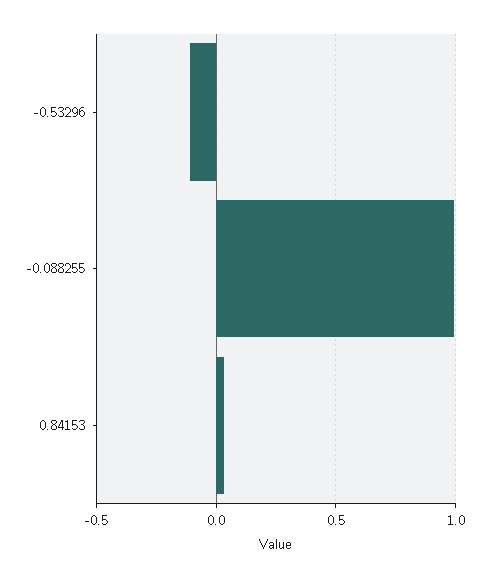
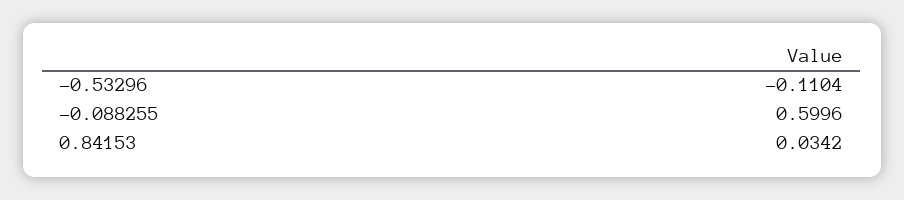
  {
    "-0.53296": -0.1104,
-   "-0.088255": 1,
+   "-0.088255": 0.5996,
    "0.84153": 0.0342
  }

